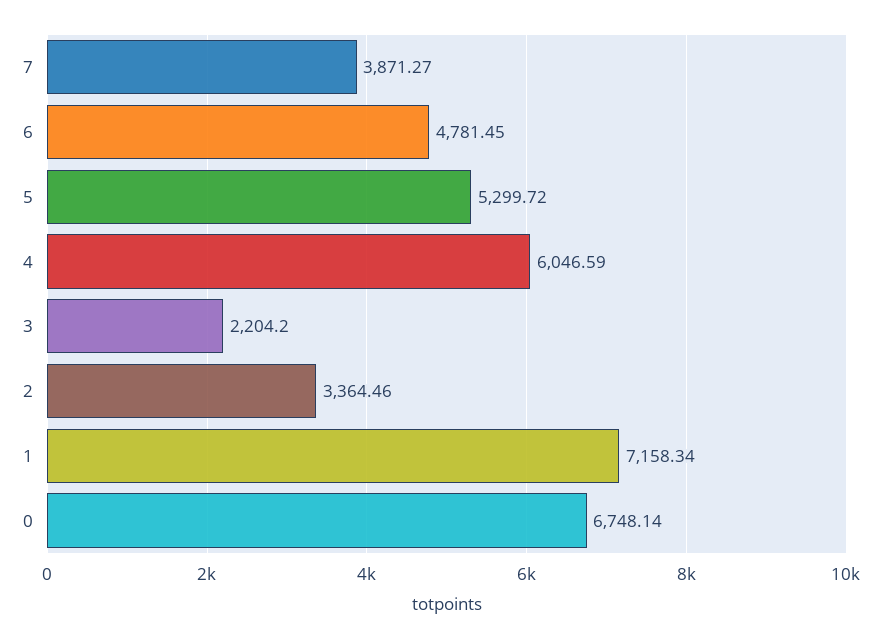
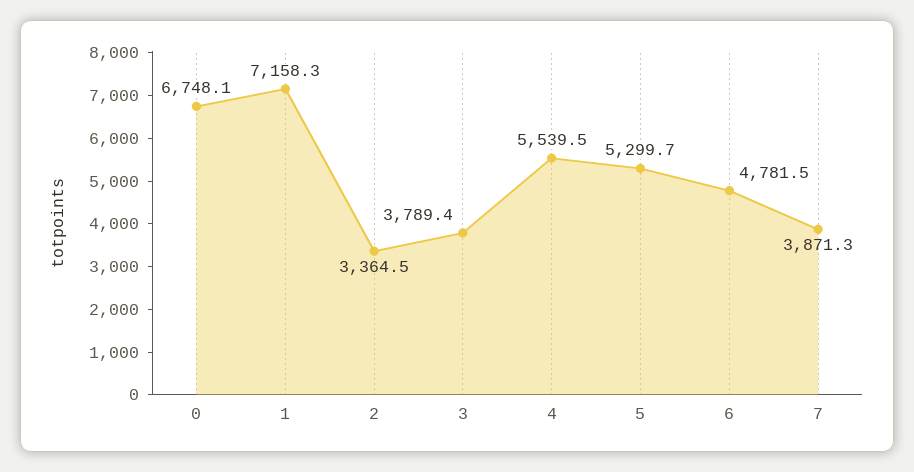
  {
    "7": 3871.27,
    "6": 4781.45,
    "5": 5299.72,
-   "4": 6046.59,
+   "4": 5539.5,
-   "3": 2204.2,
+   "3": 3789.4,
    "2": 3364.46,
    "1": 7158.34,
    "0": 6748.14
  }

